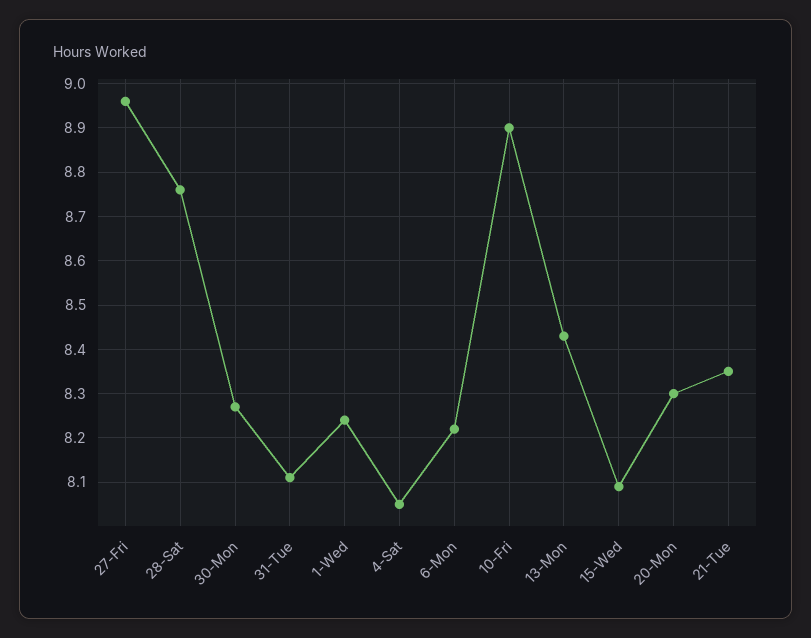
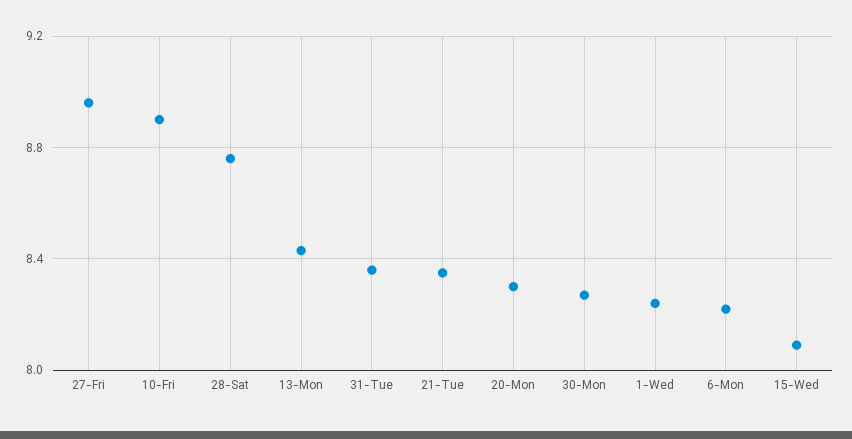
  {
    "27-Fri": 8.95,
    "28-Sat": 8.75,
    "30-Mon": 8.25,
-   "31-Tue": 8.1,
+   "31-Tue": 8.35,
    "1-Wed": 8.25,
-   "4-Sat": 8.05,
    "6-Mon": 8.2,
    "10-Fri": 8.9,
    "13-Mon": 8.45,
    "15-Wed": 8.1,
    "20-Mon": 8.3,
    "21-Tue": 8.35
  }

